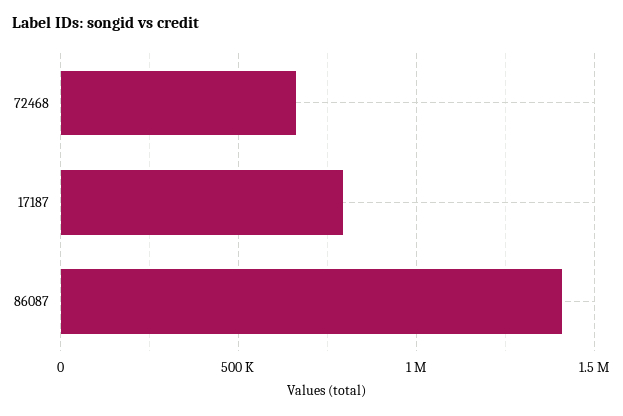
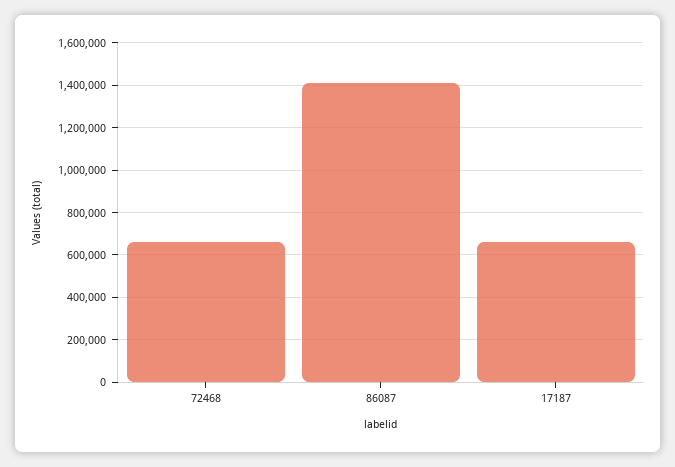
  {
    "72468": 650000,
-   "17187": 800000,
+   "17187": 650000,
    "86087": 1400000
  }

